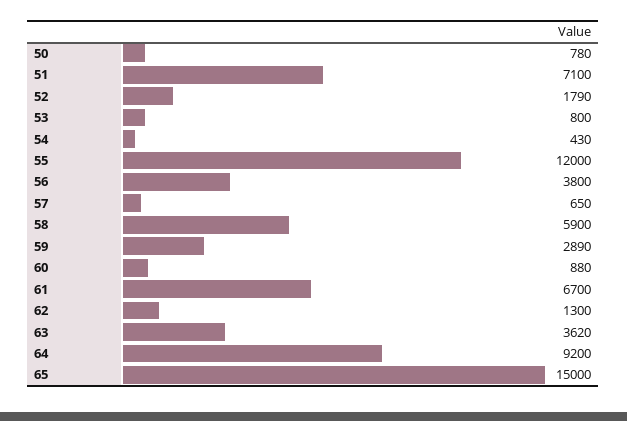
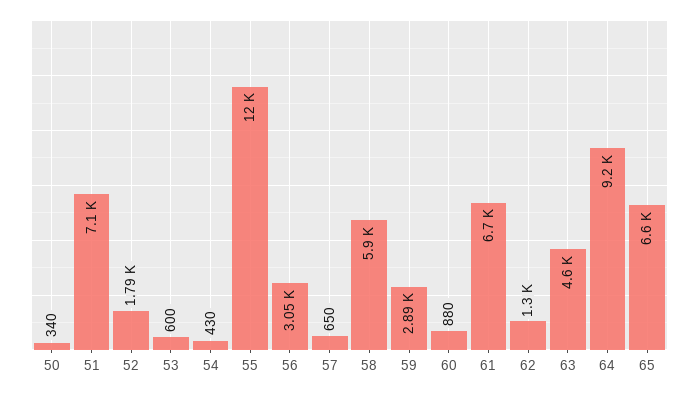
  {
-   "50": 780,
+   "50": 340,
    "51": 7100,
    "52": 1790,
-   "53": 800,
+   "53": 600,
    "54": 430,
    "55": 12000,
-   "56": 3800,
+   "56": 3050,
    "57": 650,
    "58": 5900,
    "59": 2890,
    "60": 880,
    "61": 6700,
    "62": 1300,
-   "63": 3620,
+   "63": 4600,
    "64": 9200,
-   "65": 15000
+   "65": 6600
  }

